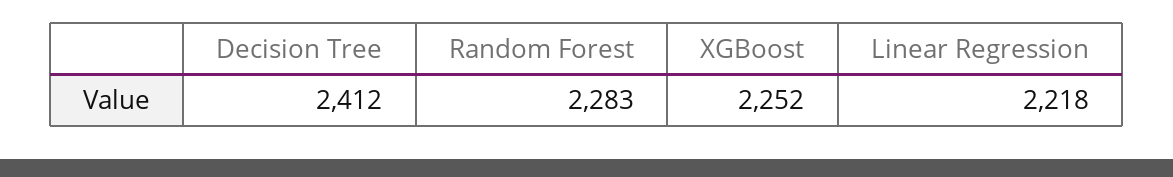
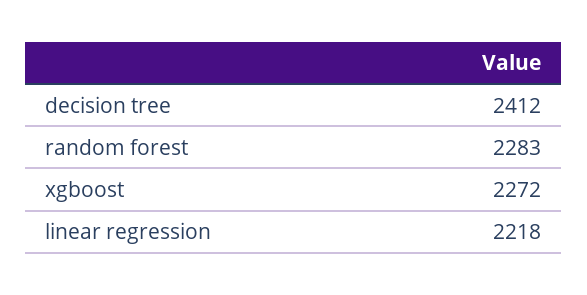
  {
    "Decision Tree": 2412,
    "Random Forest": 2283,
-   "XGBoost": 2252,
+   "XGBoost": 2272,
    "Linear Regression": 2218
  }

